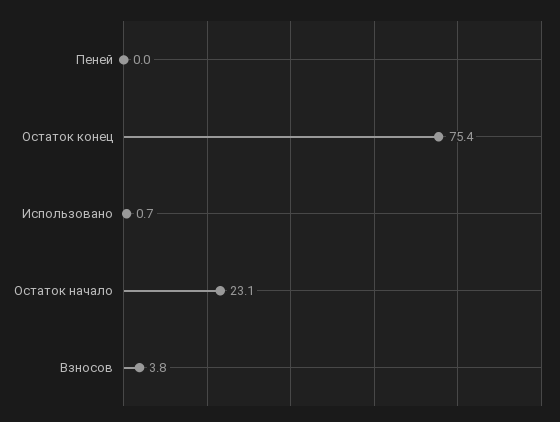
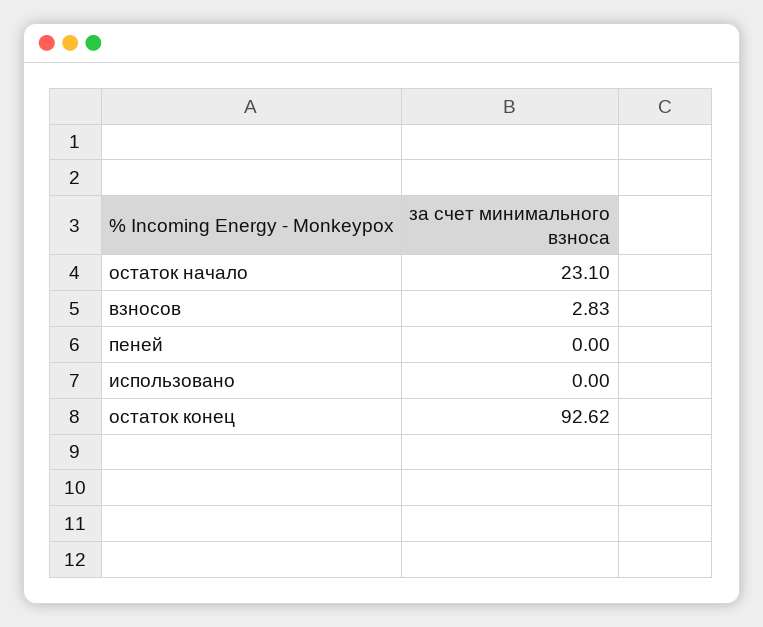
  {
    "Пеней": 0,
-   "Остаток конец": 75.4,
+   "Остаток конец": 92.62,
-   "Использовано": 0.7,
+   "Использовано": 0,
    "Остаток начало": 23.1,
-   "Взносов": 3.8
+   "Взносов": 2.83
  }

